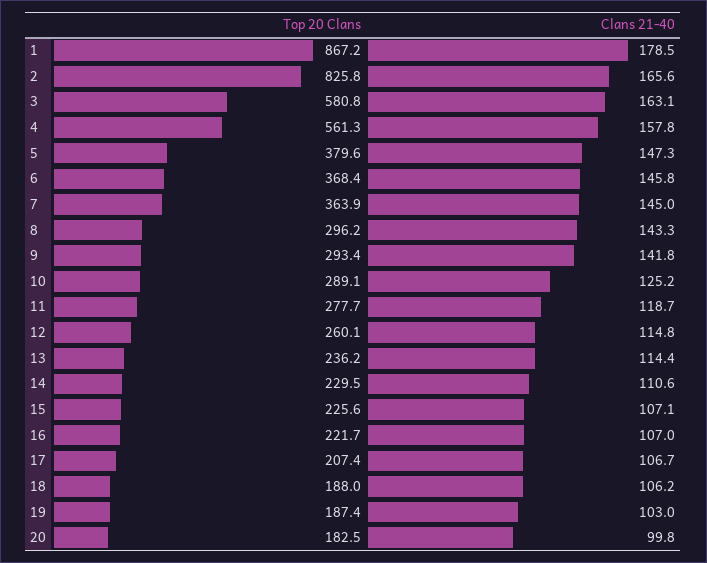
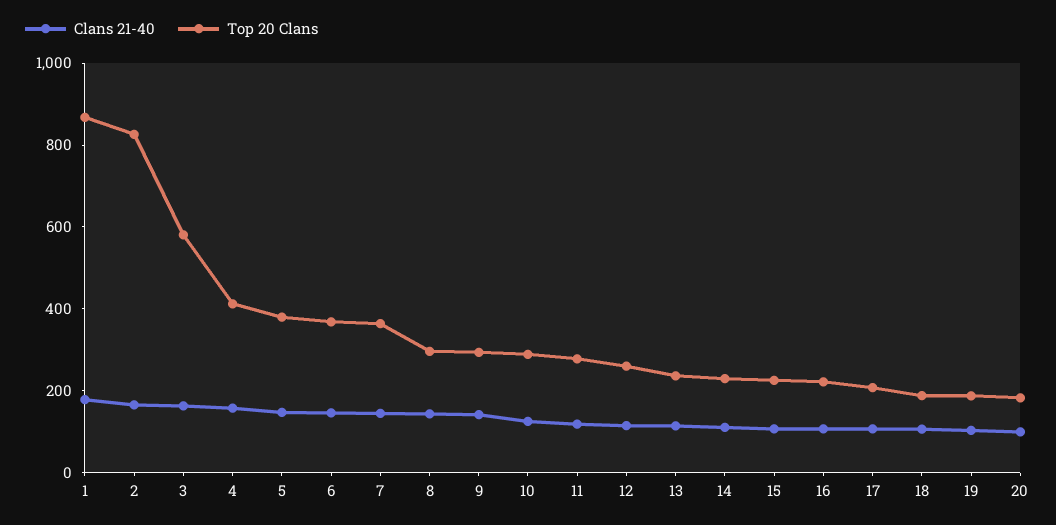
  {
    "Top 20 Clans": {
      "1": 867.2,
      "2": 825.8,
      "3": 580.8,
-     "4": 561.3,
+     "4": 400,
      "5": 379.6,
      "6": 368.4,
      "7": 363.9,
      "8": 296.2,
      "9": 293.4,
      "10": 289.1,
      "11": 277.7,
      "12": 260.1,
      "13": 236.2,
      "14": 229.5,
      "15": 225.6,
      "16": 221.7,
      "17": 207.4,
      "18": 188,
      "19": 187.4,
      "20": 182.5
    },
    "Clans 21-40": {
      "1": 178.5,
      "2": 165.6,
      "3": 163.1,
      "4": 157.8,
      "5": 147.3,
      "6": 145.8,
      "7": 145,
      "8": 143.3,
      "9": 141.8,
      "10": 125.2,
      "11": 118.7,
      "12": 114.8,
      "13": 114.4,
      "14": 110.6,
      "15": 107.1,
      "16": 107,
      "17": 106.7,
      "18": 106.2,
      "19": 103,
      "20": 99.8
    }
  }

